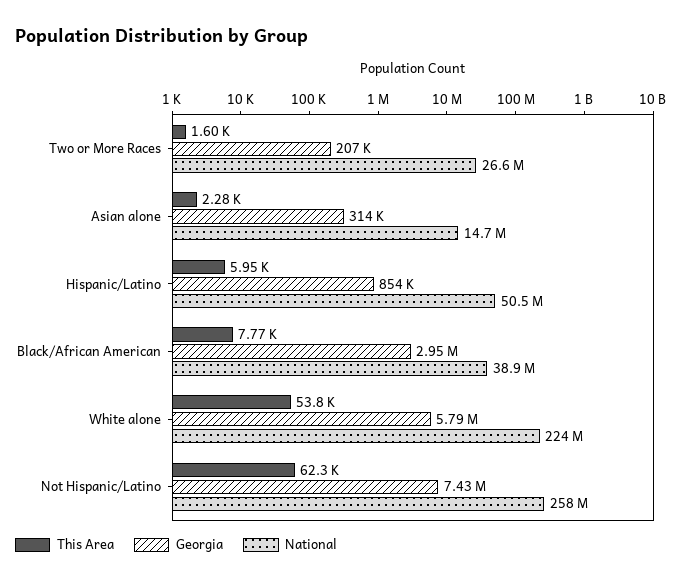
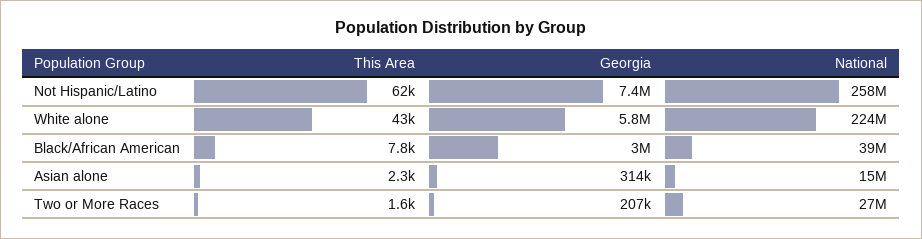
  {
    "This Area": {
      "Two or More Races": 1600,
      "Asian alone": 2280,
-     "Hispanic/Latino": 5950,
      "Black/African American": 7770,
-     "White alone": 53800,
+     "White alone": 43000,
      "Not Hispanic/Latino": 62300
    },
    "Georgia": {
      "Two or More Races": 207000,
      "Asian alone": 314000,
-     "Hispanic/Latino": 854000,
      "Black/African American": 2950000,
      "White alone": 5790000,
      "Not Hispanic/Latino": 7430000
    },
    "National": {
      "Two or More Races": 26600000,
      "Asian alone": 14700000,
-     "Hispanic/Latino": 50500000,
      "Black/African American": 38900000,
      "White alone": 224000000,
      "Not Hispanic/Latino": 258000000
    }
  }

